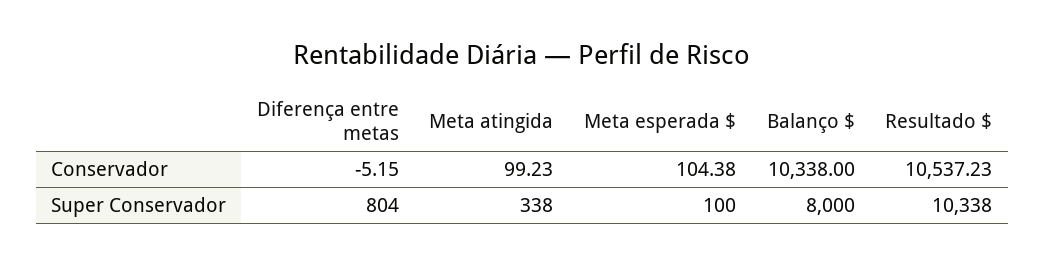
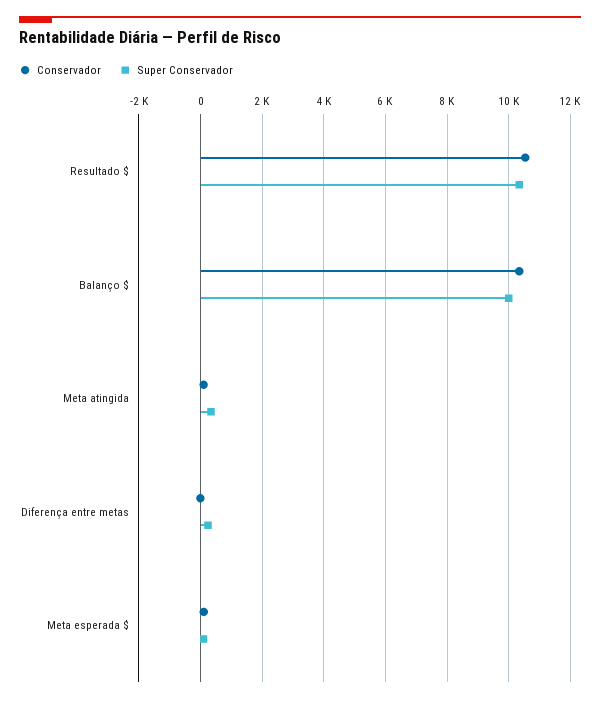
  {
    "Conservador": {
      "Diferença entre metas": -5.15,
      "Meta atingida": 99.23,
      "Meta esperada $": 104.38,
      "Balanço $": 10338,
      "Resultado $": 10537.23
    },
    "Super Conservador": {
-     "Diferença entre metas": 804,
+     "Diferença entre metas": 200,
      "Meta atingida": 338,
      "Meta esperada $": 100,
-     "Balanço $": 8000,
+     "Balanço $": 10000,
      "Resultado $": 10338
    }
  }

